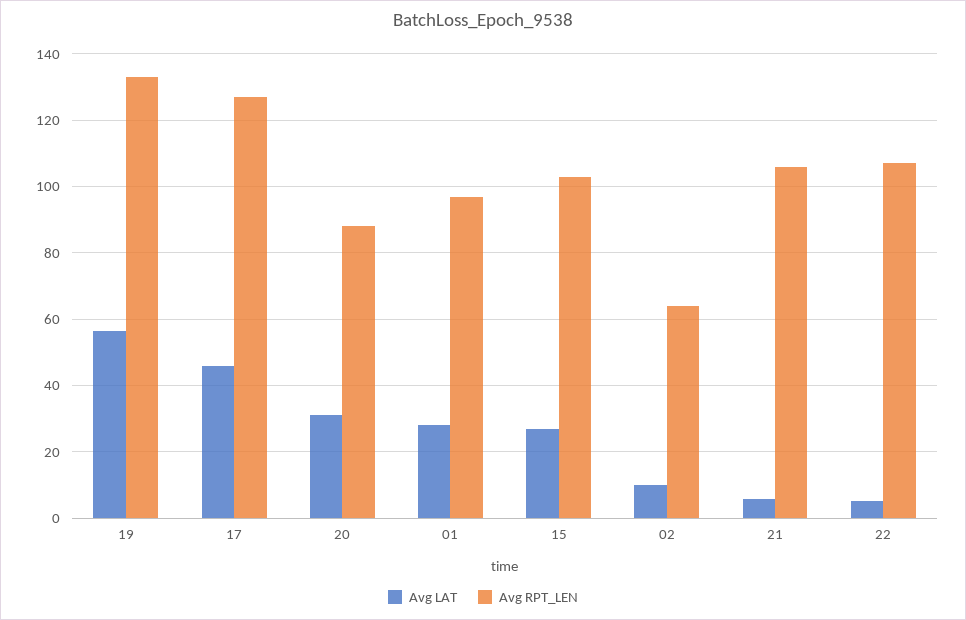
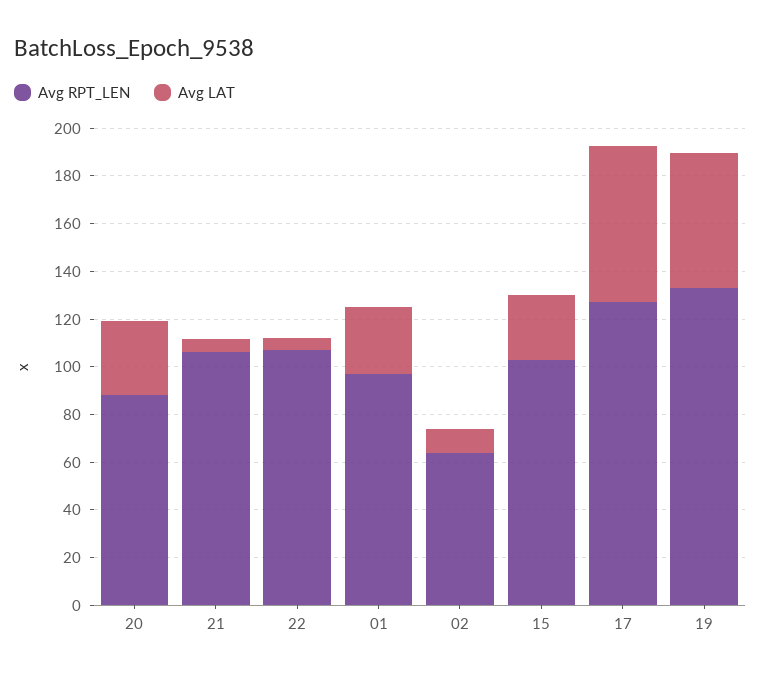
  {
    "Avg LAT": {
      "19": 56,
-     "17": 46,
+     "17": 65,
      "20": 32,
      "01": 28,
      "15": 28,
      "02": 10,
      "21": 6,
      "22": 6
    },
    "Avg RPT_LEN": {
      "19": 134,
      "17": 128,
      "20": 88,
      "01": 98,
      "15": 104,
      "02": 64,
      "21": 106,
      "22": 108
    }
  }

